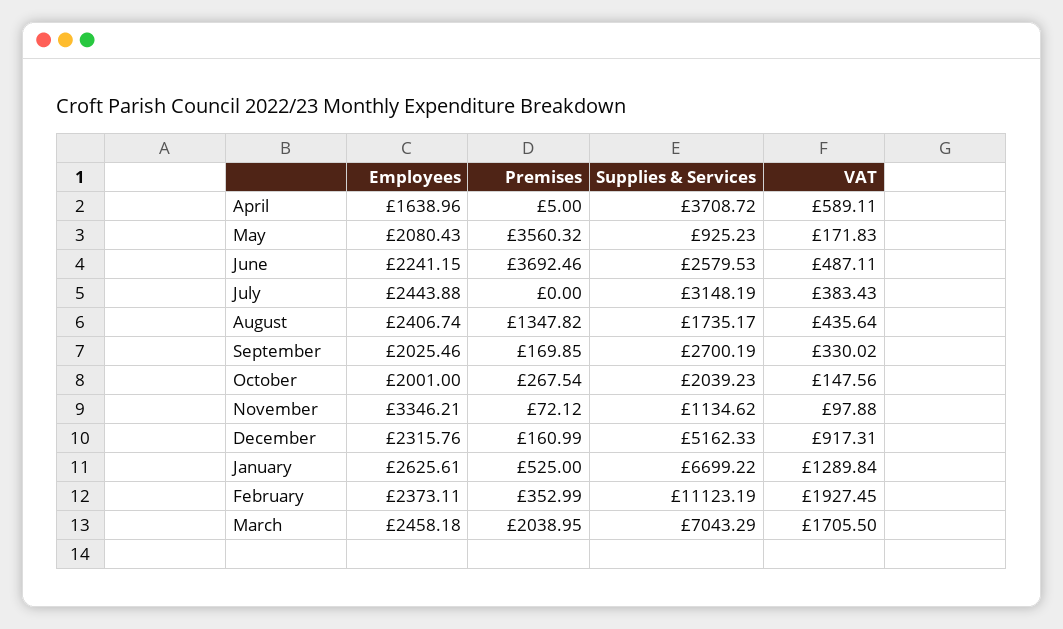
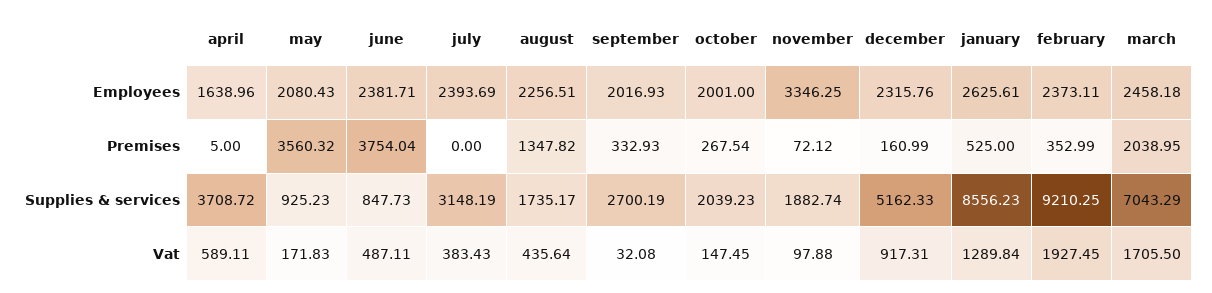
  {
    "Employees": {
      "April": 1638.96,
      "May": 2080.43,
-     "June": 2241.15,
+     "June": 2381.71,
-     "July": 2443.88,
+     "July": 2393.69,
-     "August": 2406.74,
+     "August": 2256.51,
-     "September": 2025.46,
+     "September": 2016.93,
      "October": 2001,
-     "November": 3346.21,
+     "November": 3346.25,
      "December": 2315.76,
      "January": 2625.61,
      "February": 2373.11,
      "March": 2458.18
    },
    "Premises": {
      "April": 5,
      "May": 3560.32,
-     "June": 3692.46,
+     "June": 3754.04,
      "July": 0,
      "August": 1347.82,
-     "September": 169.85,
+     "September": 332.93,
      "October": 267.54,
      "November": 72.12,
      "December": 160.99,
      "January": 525,
      "February": 352.99,
      "March": 2038.95
    },
    "Supplies & Services": {
      "April": 3708.72,
      "May": 925.23,
-     "June": 2579.53,
+     "June": 847.73,
      "July": 3148.19,
      "August": 1735.17,
      "September": 2700.19,
      "October": 2039.23,
-     "November": 1134.62,
+     "November": 1882.74,
      "December": 5162.33,
-     "January": 6699.22,
+     "January": 8556.23,
-     "February": 11123.19,
+     "February": 9210.25,
      "March": 7043.29
    },
    "VAT": {
      "April": 589.11,
      "May": 171.83,
      "June": 487.11,
      "July": 383.43,
      "August": 435.64,
-     "September": 330.02,
+     "September": 32.08,
-     "October": 147.56,
+     "October": 147.45,
      "November": 97.88,
      "December": 917.31,
      "January": 1289.84,
      "February": 1927.45,
      "March": 1705.5
    }
  }

